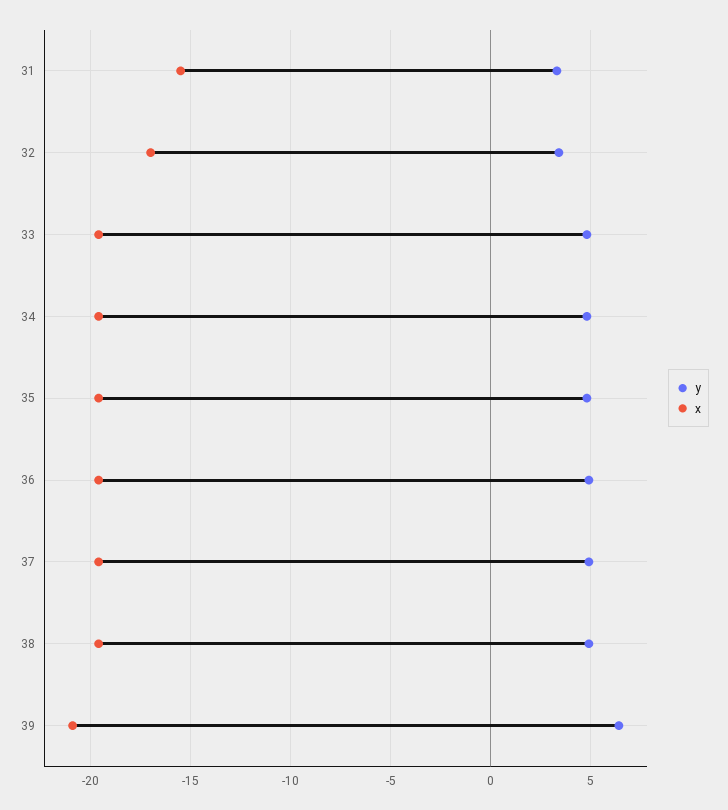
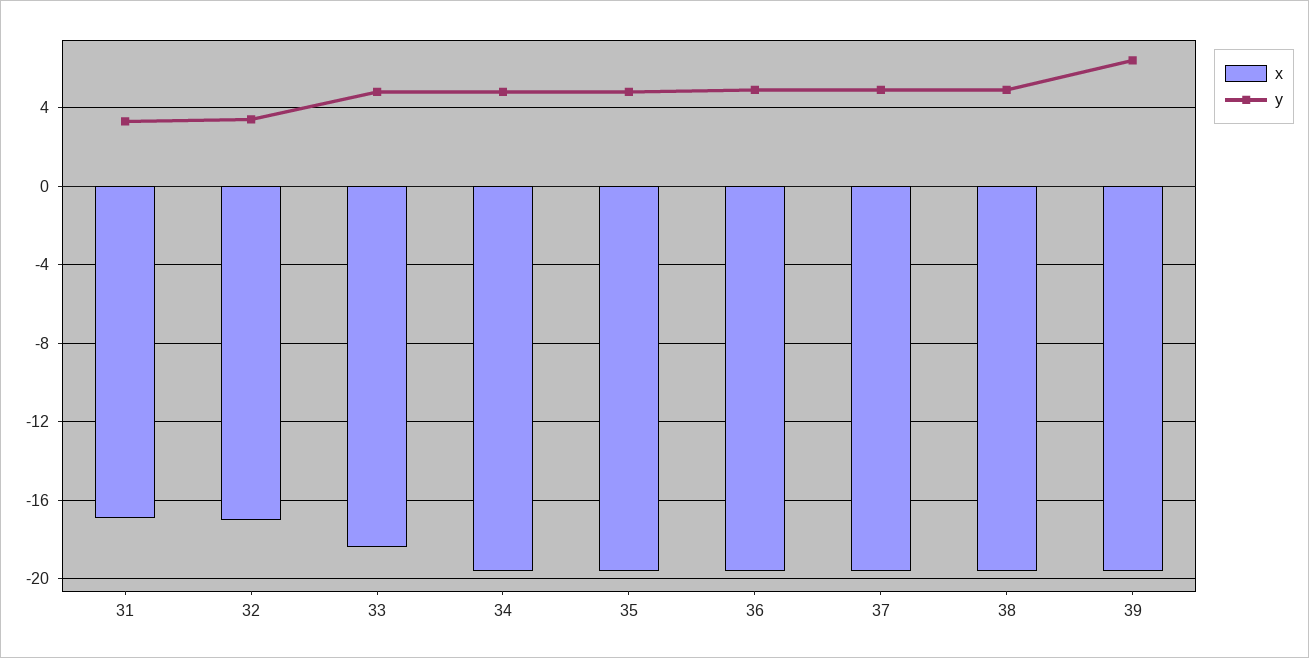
  {
    "y": {
      "31": 3.5,
      "32": 3.5,
      "33": 5,
      "34": 5,
      "35": 5,
      "36": 5,
      "37": 5,
      "38": 5,
      "39": 6.5
    },
    "x": {
-     "31": -15.5,
+     "31": -17,
      "32": -17,
-     "33": -19.5,
+     "33": -18.5,
      "34": -19.5,
      "35": -19.5,
      "36": -19.5,
      "37": -19.5,
      "38": -19.5,
-     "39": -21
+     "39": -19.5
    }
  }

